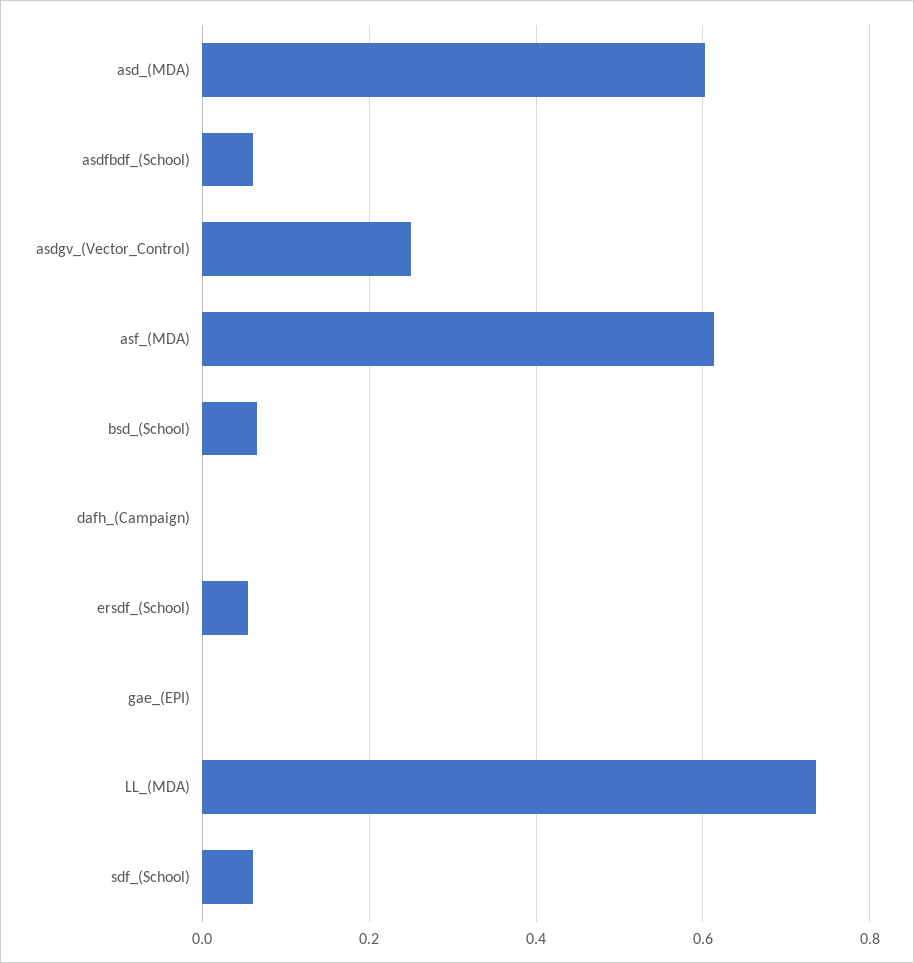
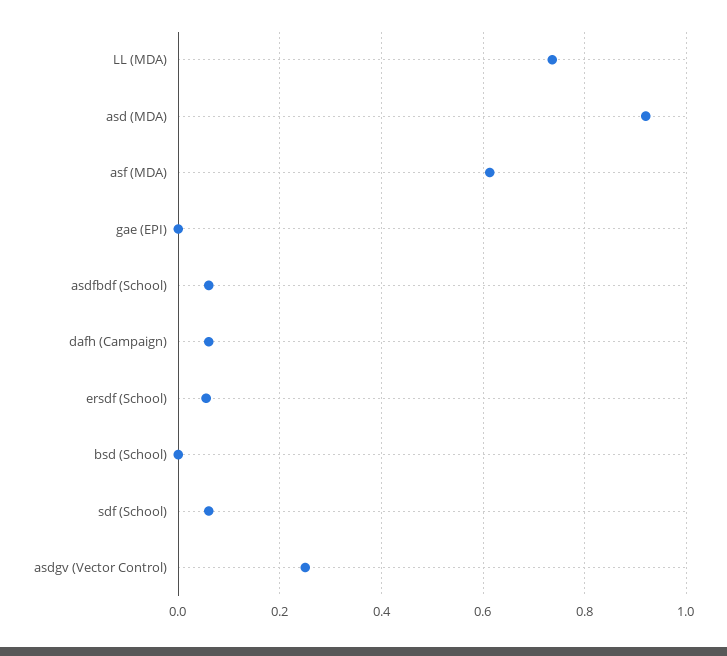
  {
-   "asd_(MDA)": 0.6,
+   "asd_(MDA)": 0.92,
    "asdfbdf_(School)": 0.06,
    "asdgv_(Vector_Control)": 0.26,
    "asf_(MDA)": 0.62,
-   "bsd_(School)": 0.06,
+   "bsd_(School)": 0,
-   "dafh_(Campaign)": 0,
+   "dafh_(Campaign)": 0.06,
    "ersdf_(School)": 0.06,
    "gae_(EPI)": 0,
    "LL_(MDA)": 0.74,
    "sdf_(School)": 0.06
  }

